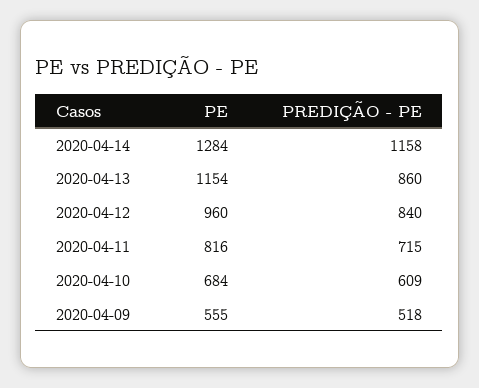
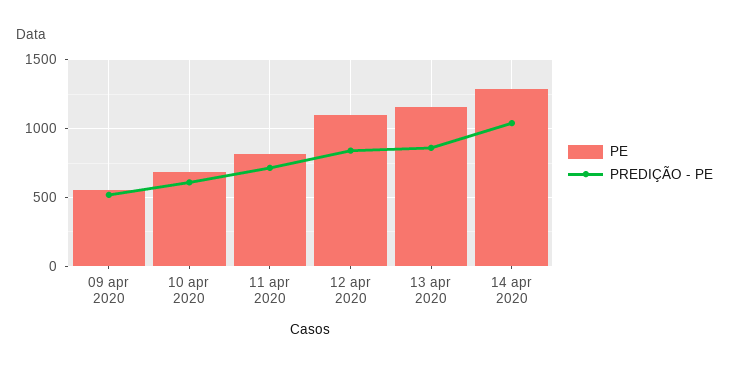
  {
    "PE": {
      "2020-04-14": 1284,
      "2020-04-13": 1154,
-     "2020-04-12": 960,
+     "2020-04-12": 1100,
      "2020-04-11": 816,
      "2020-04-10": 684,
      "2020-04-09": 555
    },
    "PREDIÇÃO - PE": {
-     "2020-04-14": 1158,
+     "2020-04-14": 1050,
      "2020-04-13": 860,
      "2020-04-12": 840,
      "2020-04-11": 715,
      "2020-04-10": 609,
      "2020-04-09": 518
    }
  }

